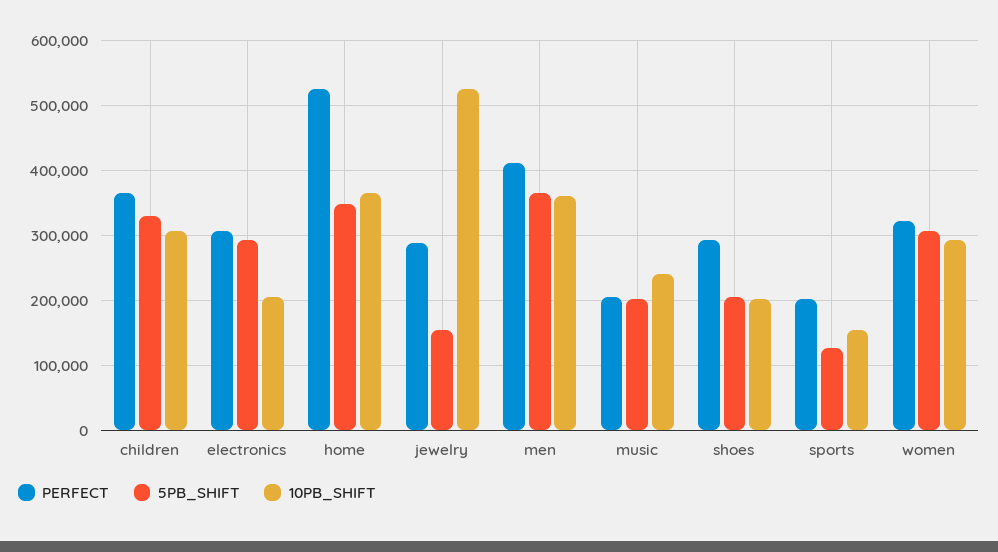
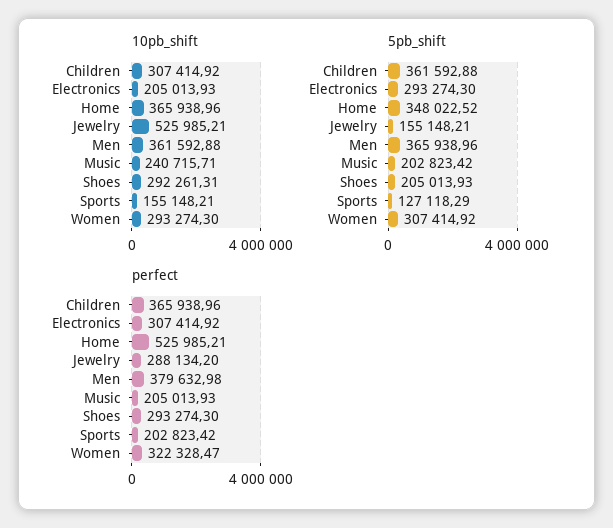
  {
    "PERFECT": {
      "children": 365938.96,
      "electronics": 307414.92,
      "home": 525985.21,
      "jewelry": 288134.2,
-     "men": 410000,
+     "men": 379632.98,
      "music": 205013.93,
      "shoes": 293274.3,
      "sports": 202823.42,
      "women": 322328.47
    },
    "5PB_SHIFT": {
-     "children": 330000,
+     "children": 361592.88,
      "electronics": 293274.3,
      "home": 348022.52,
      "jewelry": 155148.21,
      "men": 365938.96,
      "music": 202823.42,
      "shoes": 205013.93,
      "sports": 127118.29,
      "women": 307414.92
    },
    "10PB_SHIFT": {
      "children": 307414.92,
      "electronics": 205013.93,
      "home": 365938.96,
      "jewelry": 525985.21,
      "men": 361592.88,
      "music": 240715.71,
-     "shoes": 200000,
+     "shoes": 292261.31,
      "sports": 155148.21,
      "women": 293274.3
    }
  }

